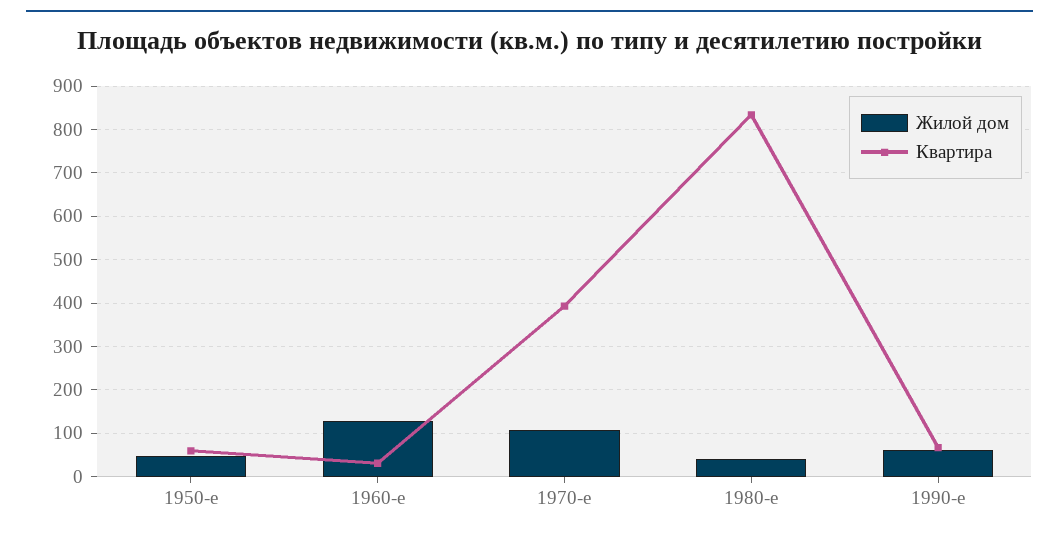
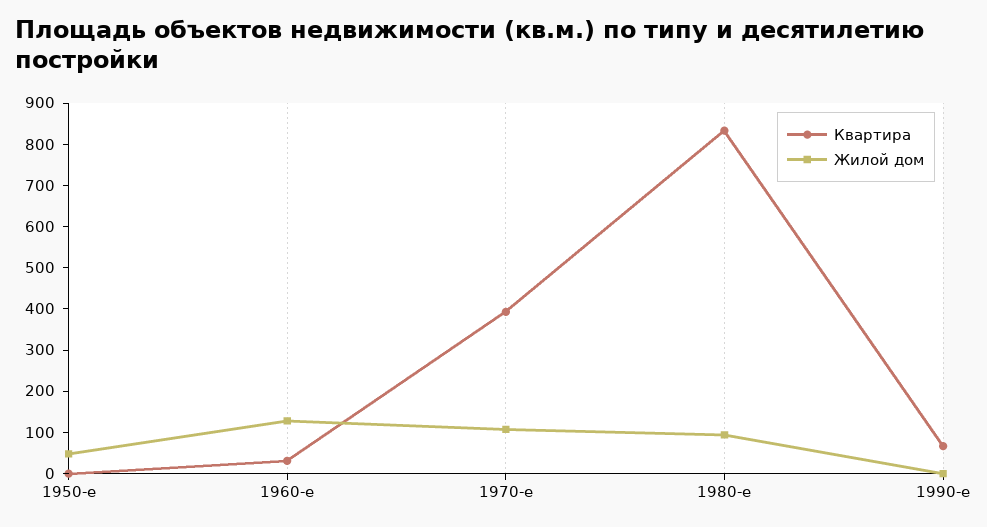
  {
    "Жилой дом": {
      "1950-е": 40,
      "1960-е": 120,
      "1970-е": 100,
-     "1980-е": 40,
+     "1980-е": 100,
-     "1990-е": 60
+     "1990-е": 0
    },
    "Квартира": {
-     "1950-е": 60,
+     "1950-е": 0,
      "1960-е": 40,
      "1970-е": 400,
      "1980-е": 840,
      "1990-е": 60
    }
  }

